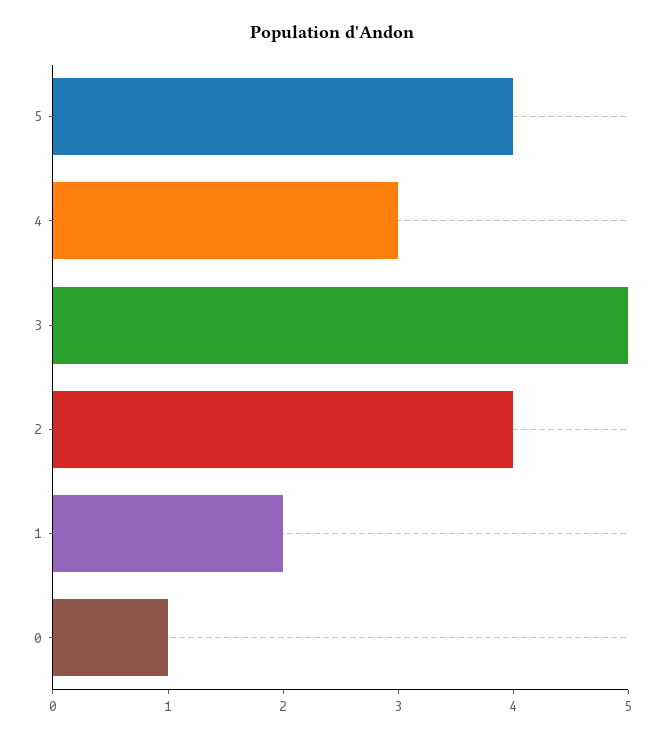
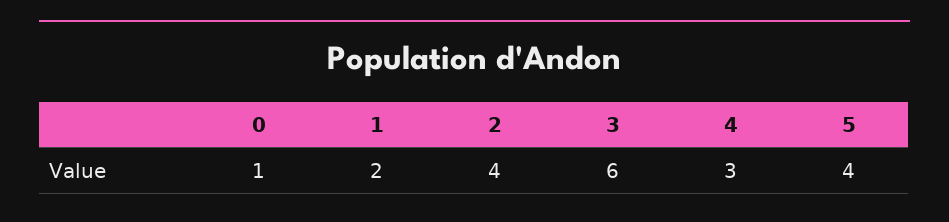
  {
    "5": 4,
    "4": 3,
-   "3": 5,
+   "3": 6,
    "2": 4,
    "1": 2,
    "0": 1
  }

